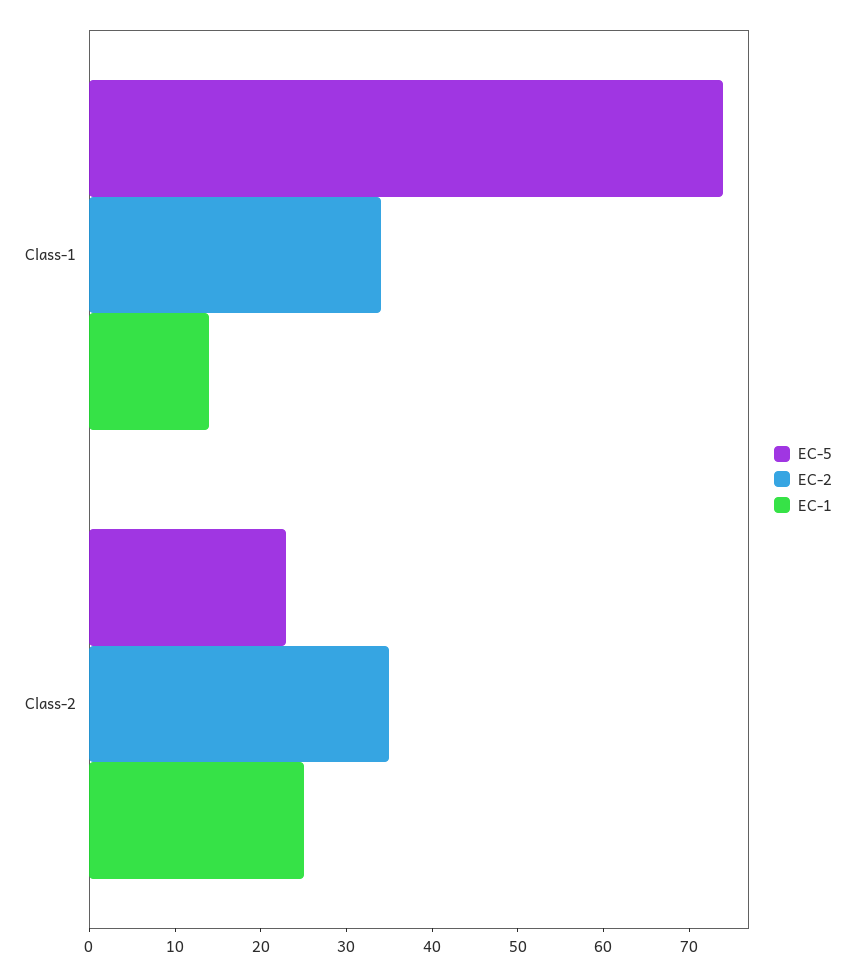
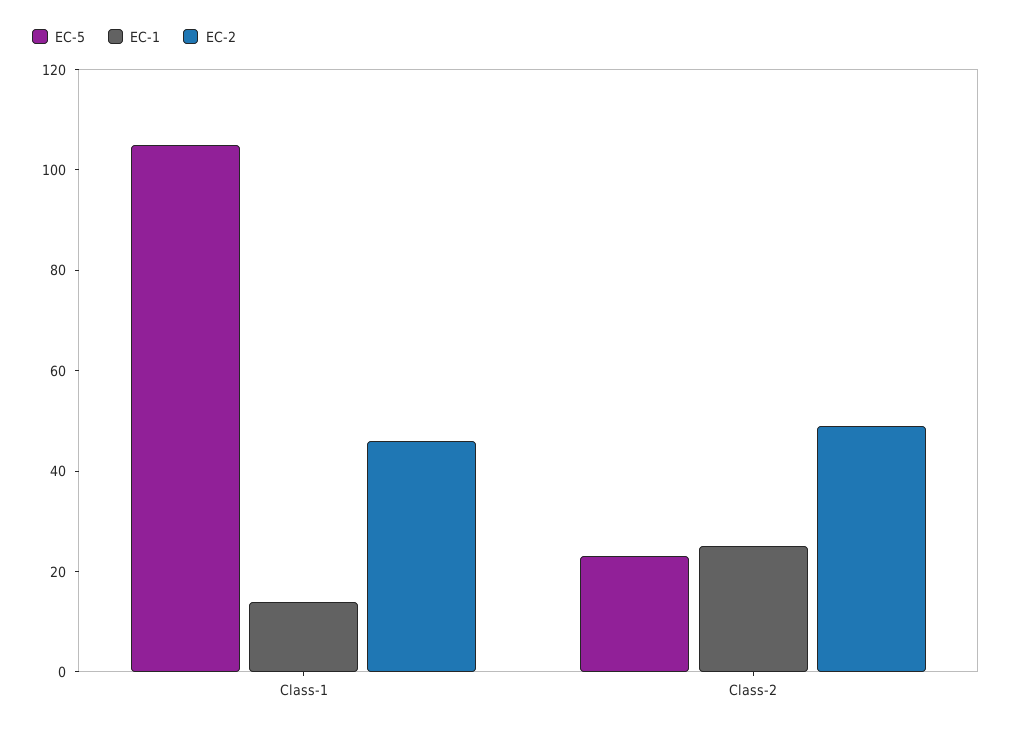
  {
    "EC-5": {
-     "Class-1": 74,
+     "Class-1": 105,
      "Class-2": 23
    },
    "EC-2": {
-     "Class-1": 34,
+     "Class-1": 45,
-     "Class-2": 35
+     "Class-2": 50
    },
    "EC-1": {
      "Class-1": 14,
      "Class-2": 25
    }
  }

